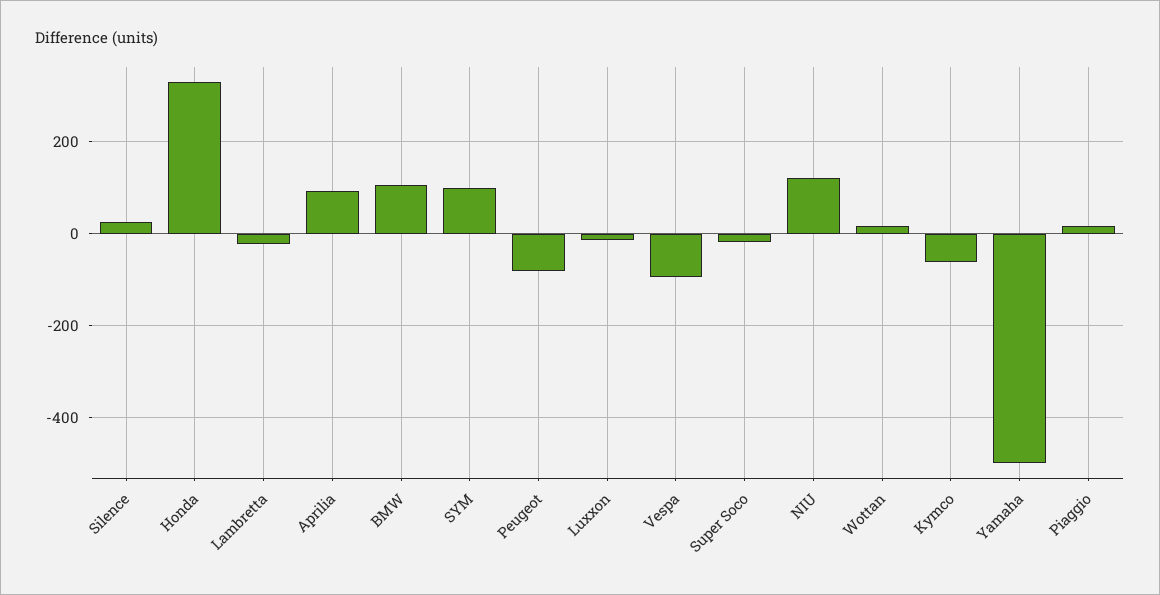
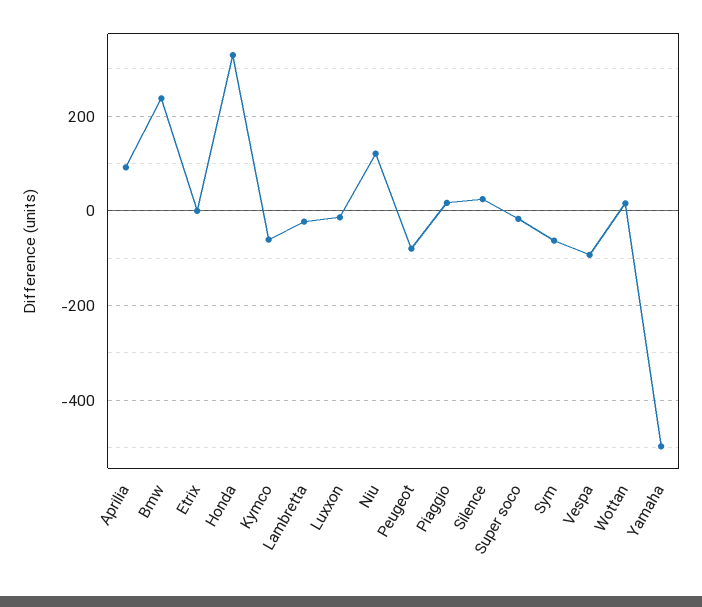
  {
    "Silence": 20,
    "Honda": 320,
    "Lambretta": -20,
    "Aprilia": 100,
-   "BMW": 100,
+   "BMW": 240,
-   "SYM": 100,
+   "SYM": -60,
    "Peugeot": -80,
    "Luxxon": -20,
    "Vespa": -100,
    "Super Soco": -20,
    "NIU": 120,
    "Wottan": 20,
    "Kymco": -60,
    "Yamaha": -500,
-   "Piaggio": 20
+   "Piaggio": 20,
+   "Etrix": 0
  }

